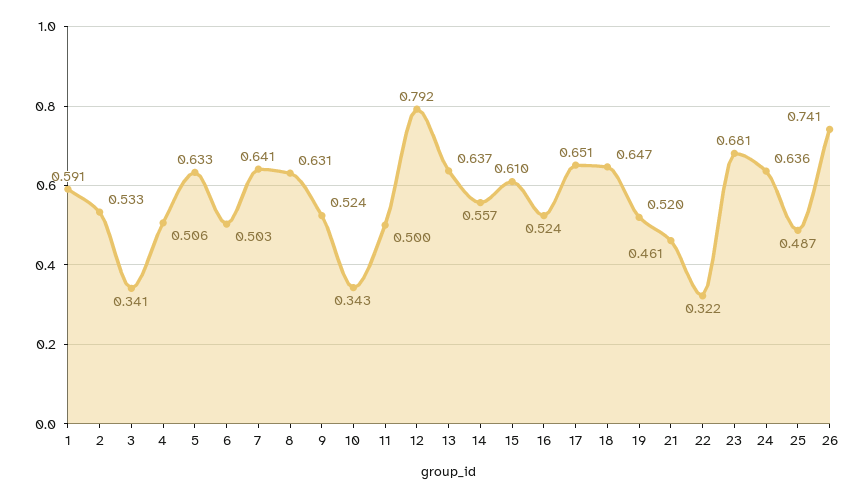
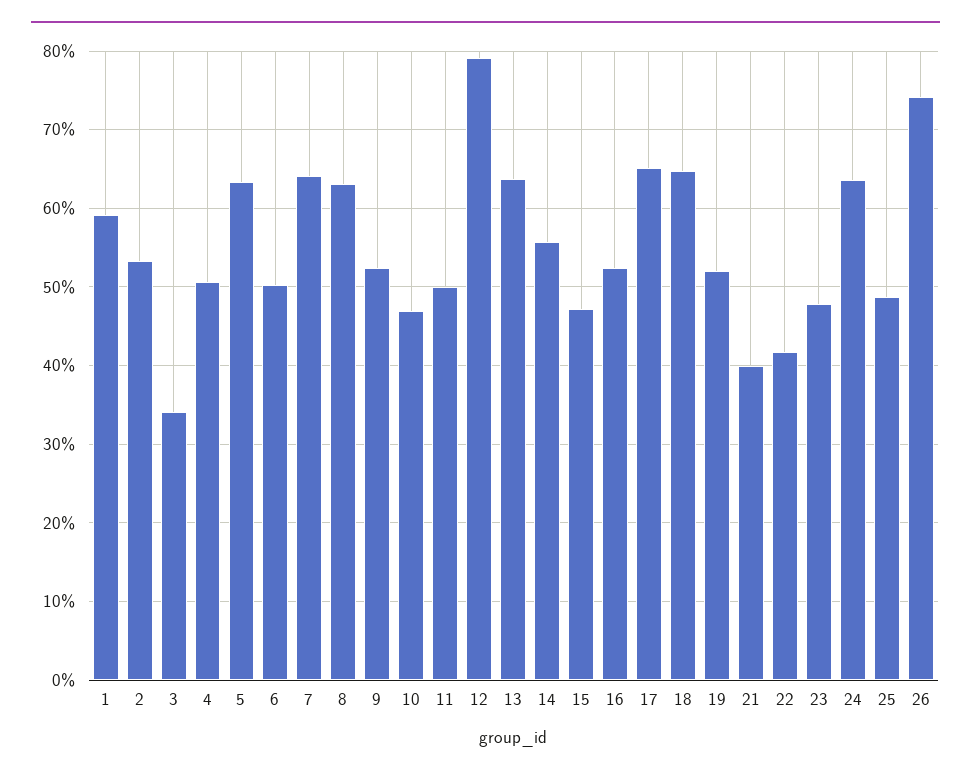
  {
    "1": 0.591,
    "2": 0.533,
    "3": 0.341,
    "4": 0.506,
    "5": 0.633,
    "6": 0.503,
    "7": 0.641,
    "8": 0.631,
    "9": 0.524,
-   "10": 0.343,
+   "10": 0.47,
    "11": 0.5,
    "12": 0.792,
    "13": 0.637,
    "14": 0.557,
-   "15": 0.61,
+   "15": 0.47,
    "16": 0.524,
    "17": 0.651,
    "18": 0.647,
    "19": 0.52,
-   "21": 0.461,
+   "21": 0.4,
-   "22": 0.322,
+   "22": 0.42,
-   "23": 0.681,
+   "23": 0.48,
    "24": 0.636,
    "25": 0.487,
    "26": 0.741
  }

